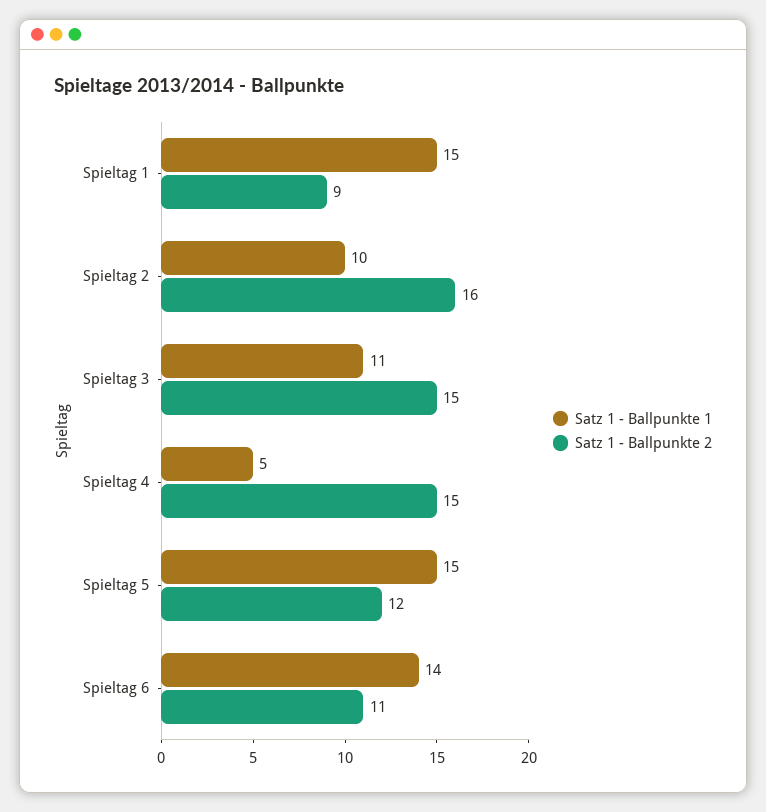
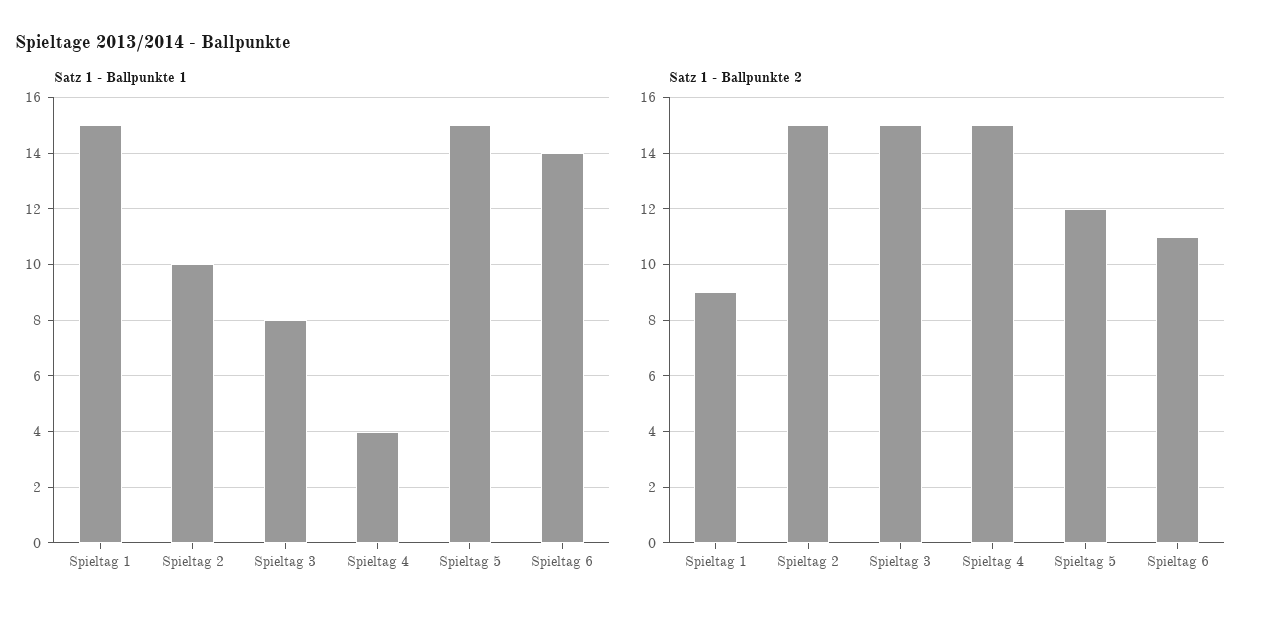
  {
    "Satz 1 - Ballpunkte 1": {
      "Spieltag 1": 15,
      "Spieltag 2": 10,
-     "Spieltag 3": 11,
+     "Spieltag 3": 8,
-     "Spieltag 4": 5,
+     "Spieltag 4": 4,
      "Spieltag 5": 15,
      "Spieltag 6": 14
    },
    "Satz 1 - Ballpunkte 2": {
      "Spieltag 1": 9,
-     "Spieltag 2": 16,
+     "Spieltag 2": 15,
      "Spieltag 3": 15,
      "Spieltag 4": 15,
      "Spieltag 5": 12,
      "Spieltag 6": 11
    }
  }

